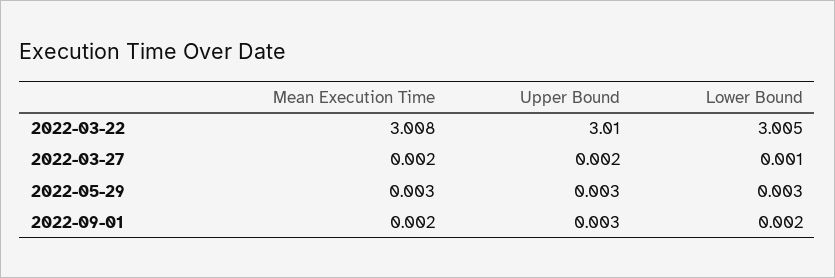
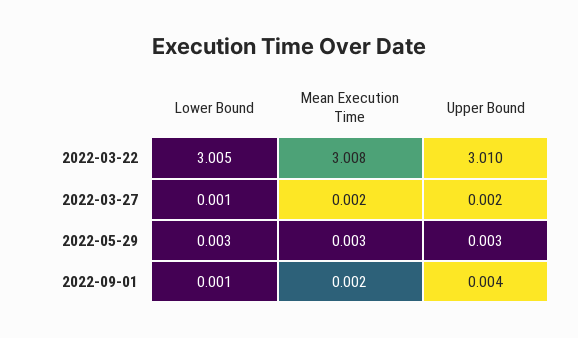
  {
    "Mean Execution Time": {
      "2022-03-22": 3.008,
      "2022-03-27": 0.002,
      "2022-05-29": 0.003,
      "2022-09-01": 0.002
    },
    "Upper Bound": {
      "2022-03-22": 3.01,
      "2022-03-27": 0.002,
      "2022-05-29": 0.003,
-     "2022-09-01": 0.003
+     "2022-09-01": 0.004
    },
    "Lower Bound": {
      "2022-03-22": 3.005,
      "2022-03-27": 0.001,
      "2022-05-29": 0.003,
-     "2022-09-01": 0.002
+     "2022-09-01": 0.001
    }
  }

